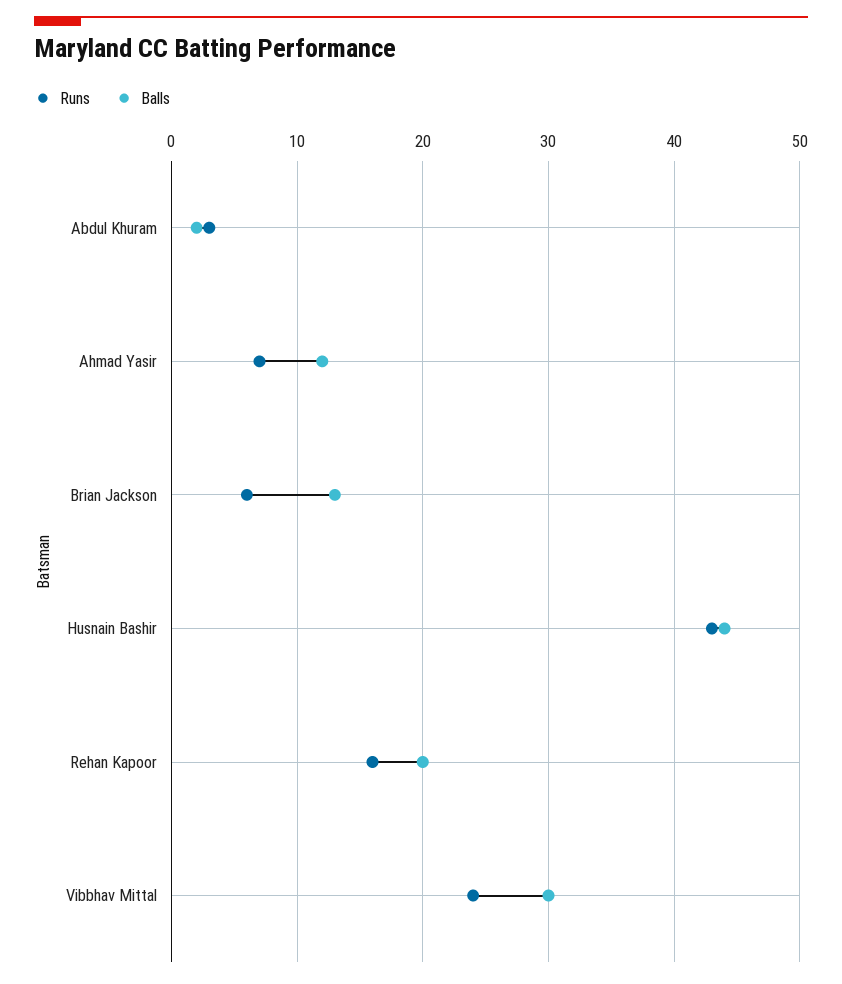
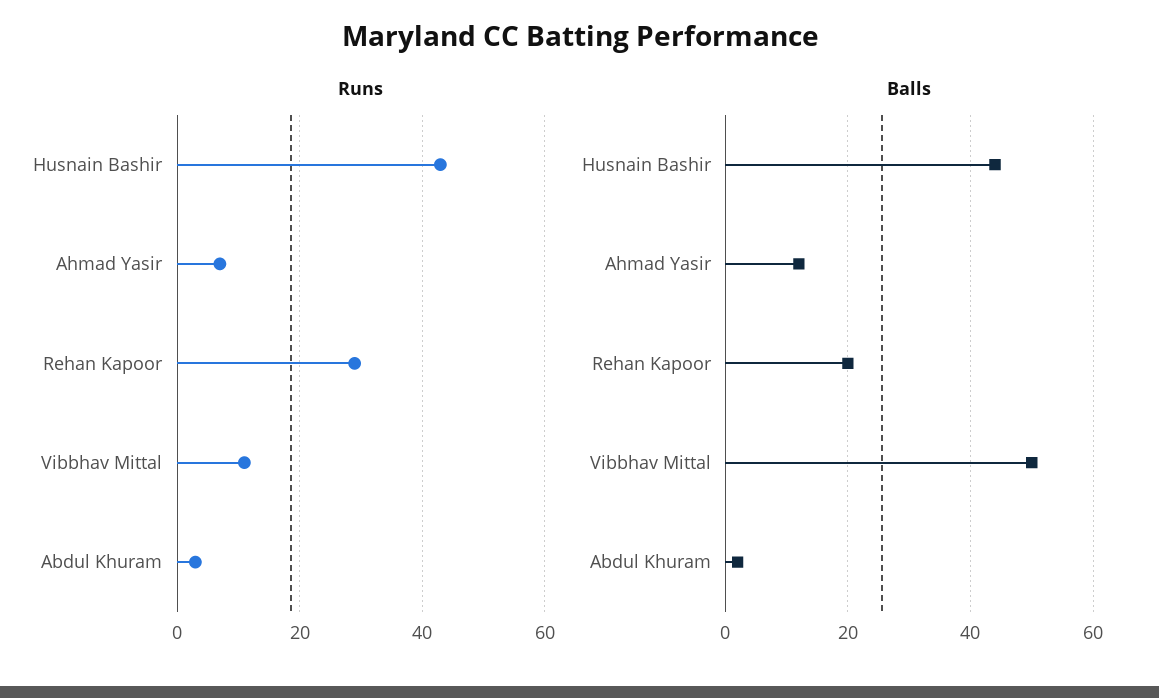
  {
    "Runs": {
      "Abdul Khuram": 3,
      "Ahmad Yasir": 7,
-     "Brian Jackson": 6,
      "Husnain Bashir": 43,
-     "Rehan Kapoor": 16,
+     "Rehan Kapoor": 30,
-     "Vibbhav Mittal": 24
+     "Vibbhav Mittal": 10
    },
    "Balls": {
      "Abdul Khuram": 2,
      "Ahmad Yasir": 12,
-     "Brian Jackson": 13,
      "Husnain Bashir": 44,
      "Rehan Kapoor": 20,
-     "Vibbhav Mittal": 30
+     "Vibbhav Mittal": 50
    }
  }

